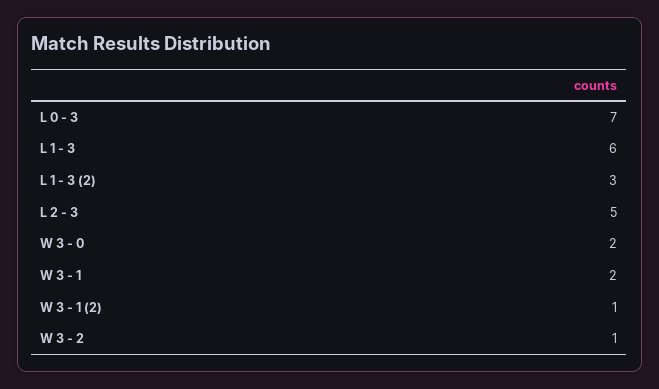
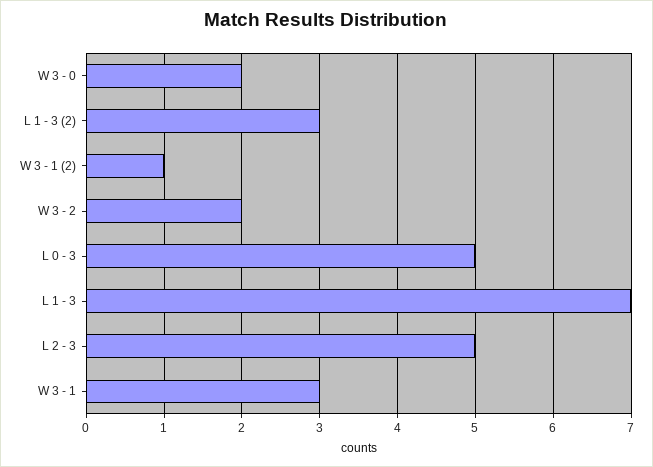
  {
-   "L 0 - 3": 7,
+   "L 0 - 3": 5,
-   "L 1 - 3": 6,
+   "L 1 - 3": 7,
    "L 1 - 3 (2)": 3,
    "L 2 - 3": 5,
    "W 3 - 0": 2,
-   "W 3 - 1": 2,
+   "W 3 - 1": 3,
    "W 3 - 1 (2)": 1,
-   "W 3 - 2": 1
+   "W 3 - 2": 2
  }

